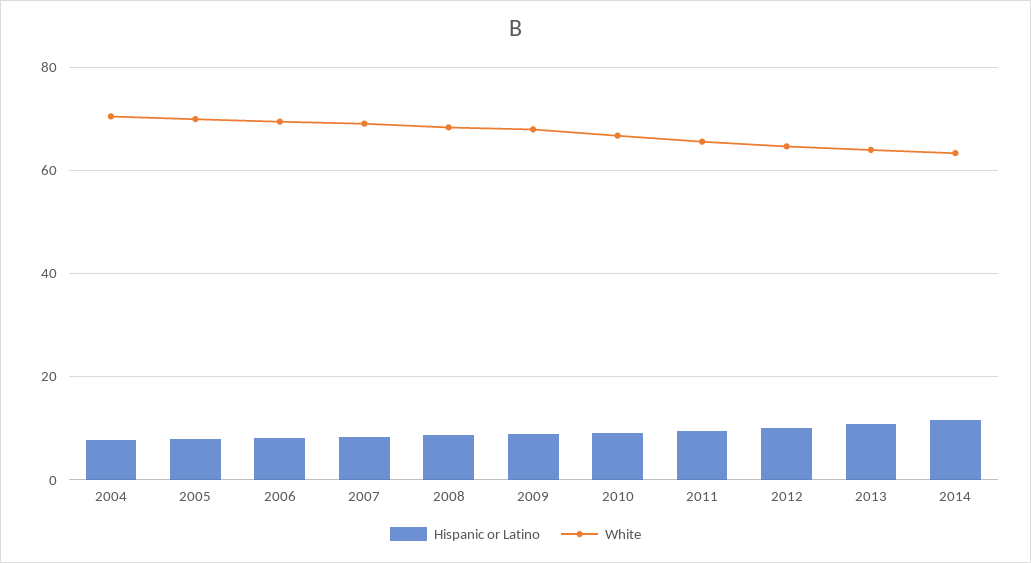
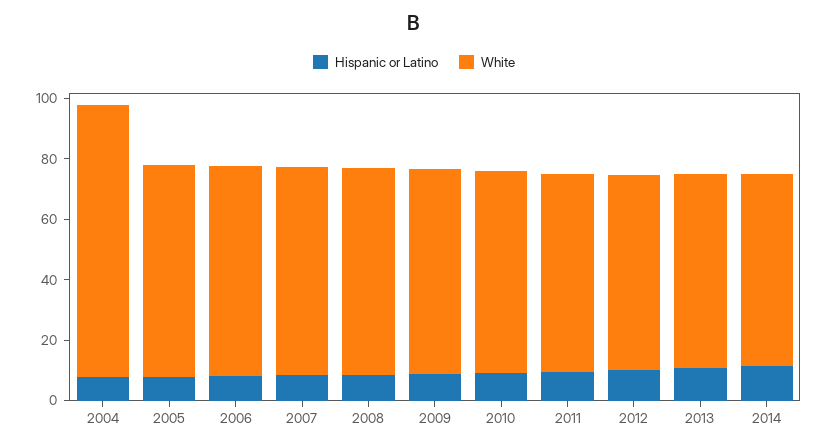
  {
    "Hispanic or Latino": {
      "2004": 8,
      "2005": 8,
      "2006": 8,
      "2007": 8,
      "2008": 8,
      "2009": 8,
      "2010": 10,
      "2011": 10,
      "2012": 10,
      "2013": 10,
      "2014": 12
    },
    "White": {
-     "2004": 70,
+     "2004": 90,
      "2005": 70,
      "2006": 70,
      "2007": 70,
      "2008": 68,
      "2009": 68,
      "2010": 66,
      "2011": 66,
      "2012": 64,
      "2013": 64,
      "2014": 64
    }
  }

